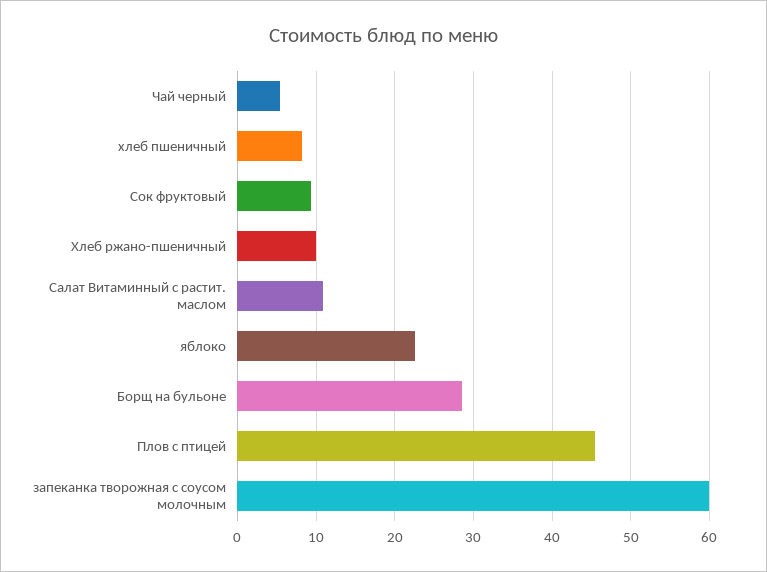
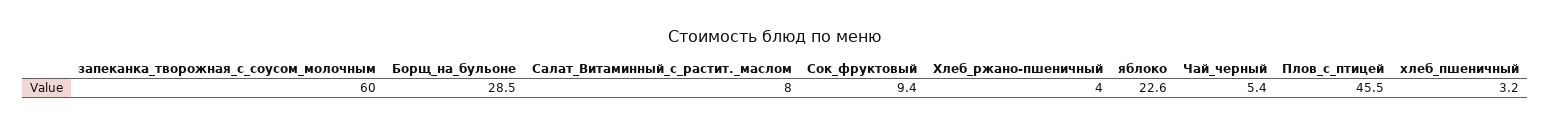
  {
    "Чай черный": 5.4,
-   "хлеб пшеничный": 8,
+   "хлеб пшеничный": 3.2,
    "Сок фруктовый": 9.4,
-   "Хлеб ржано-пшеничный": 10,
+   "Хлеб ржано-пшеничный": 4,
-   "Салат Витаминный с растит. маслом": 11,
+   "Салат Витаминный с растит. маслом": 8,
    "яблоко": 22.6,
    "Борщ на бульоне": 28.5,
    "Плов с птицей": 45.5,
    "запеканка творожная с соусом молочным": 60
  }

